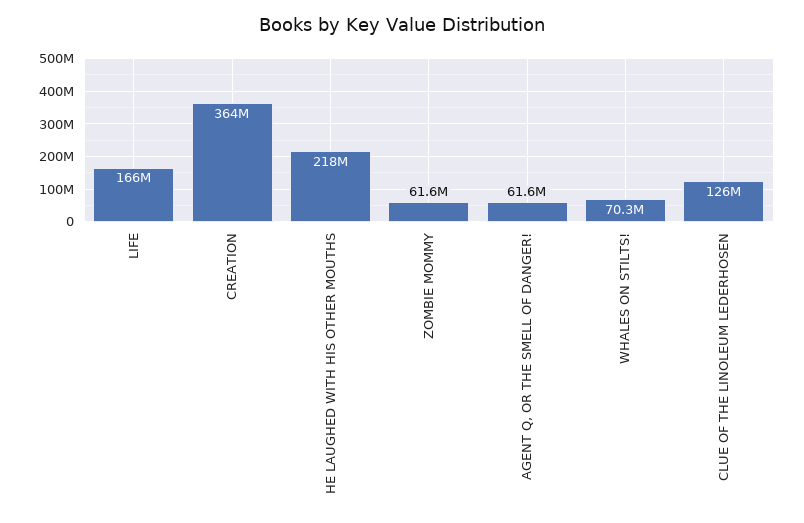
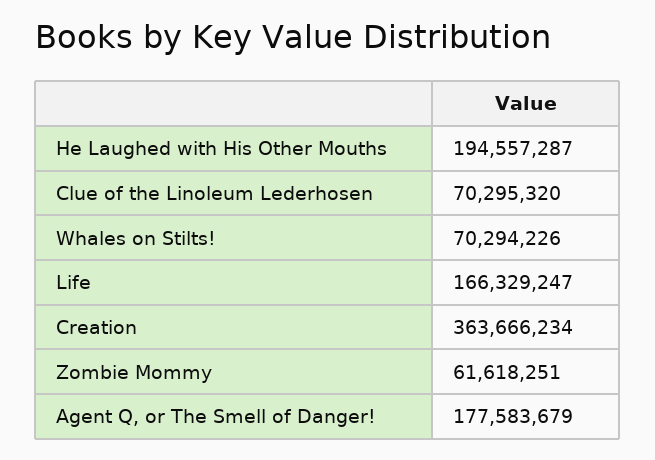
  {
    "LIFE": 166329247,
    "CREATION": 363666234,
-   "HE LAUGHED WITH HIS OTHER MOUTHS": 218000000,
+   "HE LAUGHED WITH HIS OTHER MOUTHS": 194557287,
    "ZOMBIE MOMMY": 61618251,
-   "AGENT Q, OR THE SMELL OF DANGER!": 61600000,
+   "AGENT Q, OR THE SMELL OF DANGER!": 177583679,
    "WHALES ON STILTS!": 70294226,
-   "CLUE OF THE LINOLEUM LEDERHOSEN": 126000000
+   "CLUE OF THE LINOLEUM LEDERHOSEN": 70295320
  }

